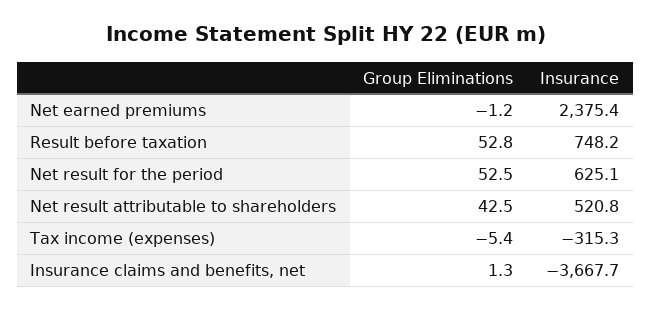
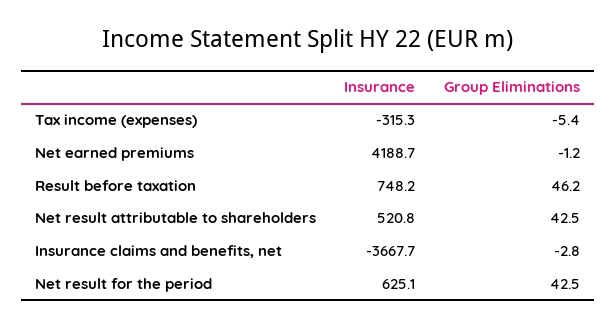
  {
    "Group Eliminations": {
      "Net earned premiums": -1.2,
-     "Result before taxation": 52.8,
+     "Result before taxation": 46.2,
-     "Net result for the period": 52.5,
+     "Net result for the period": 42.5,
      "Net result attributable to shareholders": 42.5,
      "Tax income (expenses)": -5.4,
-     "Insurance claims and benefits, net": 1.3
+     "Insurance claims and benefits, net": -2.8
    },
    "Insurance": {
-     "Net earned premiums": 2375.4,
+     "Net earned premiums": 4188.7,
      "Result before taxation": 748.2,
      "Net result for the period": 625.1,
      "Net result attributable to shareholders": 520.8,
      "Tax income (expenses)": -315.3,
      "Insurance claims and benefits, net": -3667.7
    }
  }

